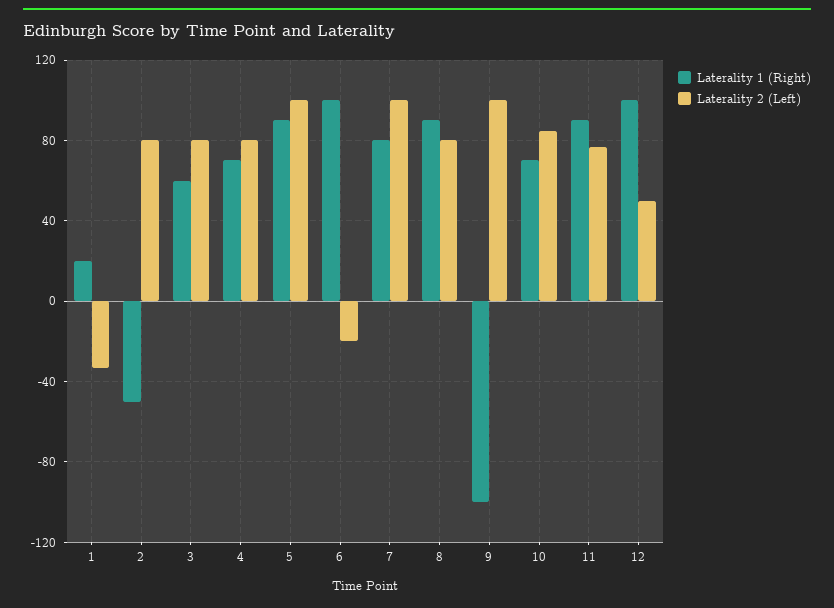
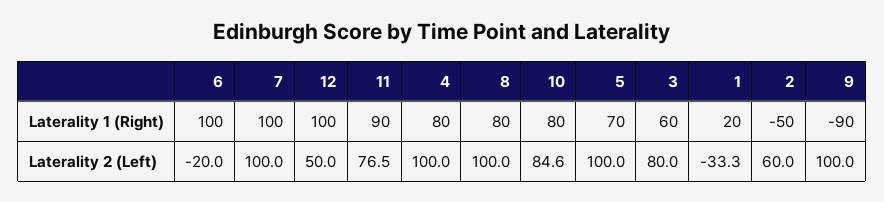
  {
    "Laterality 1 (Right)": {
      "1": 20,
      "2": -50,
      "3": 60,
-     "4": 70,
+     "4": 80,
-     "5": 90,
+     "5": 70,
      "6": 100,
-     "7": 80,
+     "7": 100,
-     "8": 90,
+     "8": 80,
-     "9": -100,
+     "9": -90,
-     "10": 70,
+     "10": 80,
      "11": 90,
      "12": 100
    },
    "Laterality 2 (Left)": {
      "1": -33.3,
-     "2": 80,
+     "2": 60,
      "3": 80,
-     "4": 80,
+     "4": 100,
      "5": 100,
      "6": -20,
      "7": 100,
-     "8": 80,
+     "8": 100,
      "9": 100,
      "10": 84.6,
      "11": 76.5,
      "12": 50
    }
  }

